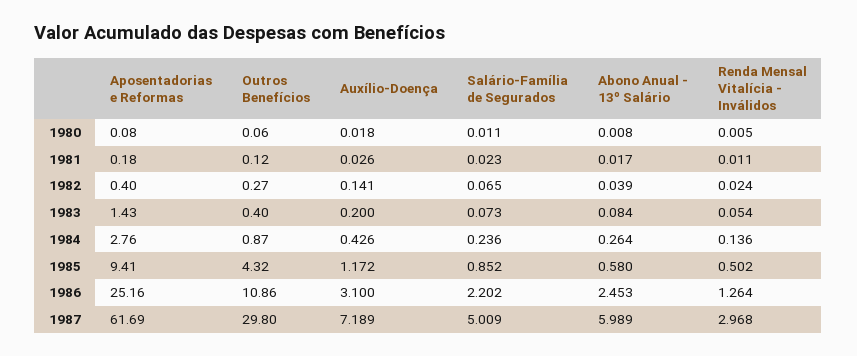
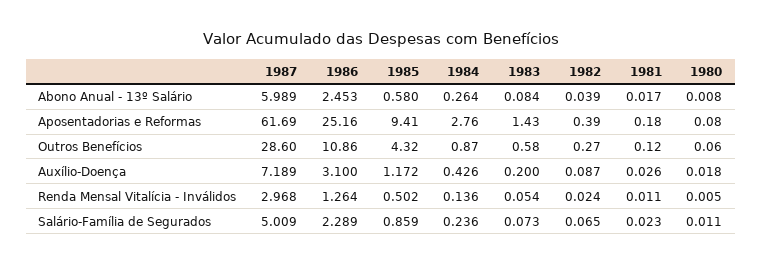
  {
    "Aposentadorias e Reformas": {
      "1980": 0.08,
      "1981": 0.18,
-     "1982": 0.4,
+     "1982": 0.39,
      "1983": 1.43,
      "1984": 2.76,
      "1985": 9.41,
      "1986": 25.16,
      "1987": 61.69
    },
    "Outros Benefícios": {
      "1980": 0.06,
      "1981": 0.12,
      "1982": 0.27,
-     "1983": 0.4,
+     "1983": 0.58,
      "1984": 0.87,
      "1985": 4.32,
      "1986": 10.86,
-     "1987": 29.8
+     "1987": 28.6
    },
    "Auxílio-Doença": {
      "1980": 0.018,
      "1981": 0.026,
-     "1982": 0.141,
+     "1982": 0.087,
      "1983": 0.2,
      "1984": 0.426,
      "1985": 1.172,
      "1986": 3.1,
      "1987": 7.189
    },
    "Salário-Família de Segurados": {
      "1980": 0.011,
      "1981": 0.023,
      "1982": 0.065,
      "1983": 0.073,
      "1984": 0.236,
-     "1985": 0.852,
+     "1985": 0.859,
-     "1986": 2.202,
+     "1986": 2.289,
      "1987": 5.009
    },
    "Abono Anual - 13º Salário": {
      "1980": 0.008,
      "1981": 0.017,
      "1982": 0.039,
      "1983": 0.084,
      "1984": 0.264,
      "1985": 0.58,
      "1986": 2.453,
      "1987": 5.989
    },
    "Renda Mensal Vitalícia - Inválidos": {
      "1980": 0.005,
      "1981": 0.011,
      "1982": 0.024,
      "1983": 0.054,
      "1984": 0.136,
      "1985": 0.502,
      "1986": 1.264,
      "1987": 2.968
    }
  }

